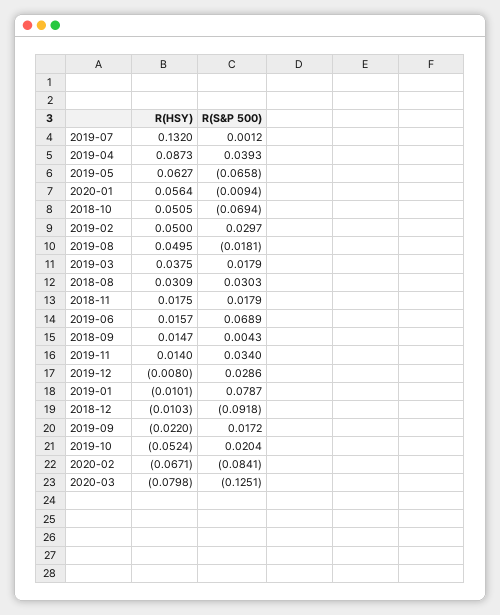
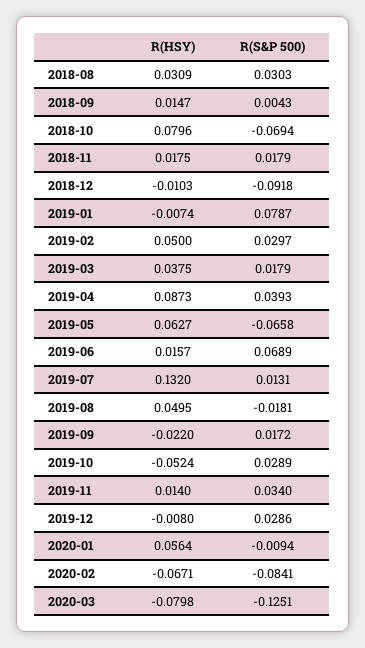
  {
    "R(HSY)": {
      "2019-07": 0.132,
      "2019-04": 0.0873,
      "2019-05": 0.0627,
      "2020-01": 0.0564,
-     "2018-10": 0.0505,
+     "2018-10": 0.0796,
      "2019-02": 0.05,
      "2019-08": 0.0495,
      "2019-03": 0.0375,
      "2018-08": 0.0309,
      "2018-11": 0.0175,
      "2019-06": 0.0157,
      "2018-09": 0.0147,
      "2019-11": 0.014,
      "2019-12": -0.008,
-     "2019-01": -0.0101,
+     "2019-01": -0.0074,
      "2018-12": -0.0103,
      "2019-09": -0.022,
      "2019-10": -0.0524,
      "2020-02": -0.0671,
      "2020-03": -0.0798
    },
    "R(S&P 500)": {
-     "2019-07": 0.0012,
+     "2019-07": 0.0131,
      "2019-04": 0.0393,
      "2019-05": -0.0658,
      "2020-01": -0.0094,
      "2018-10": -0.0694,
      "2019-02": 0.0297,
      "2019-08": -0.0181,
      "2019-03": 0.0179,
      "2018-08": 0.0303,
      "2018-11": 0.0179,
      "2019-06": 0.0689,
      "2018-09": 0.0043,
      "2019-11": 0.034,
      "2019-12": 0.0286,
      "2019-01": 0.0787,
      "2018-12": -0.0918,
      "2019-09": 0.0172,
-     "2019-10": 0.0204,
+     "2019-10": 0.0289,
      "2020-02": -0.0841,
      "2020-03": -0.1251
    }
  }

